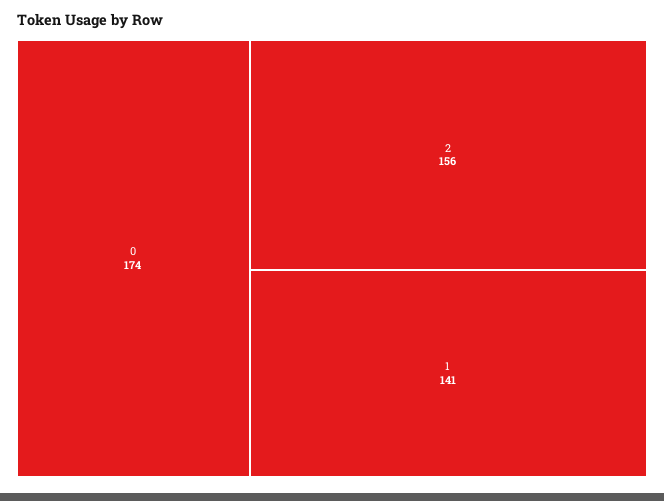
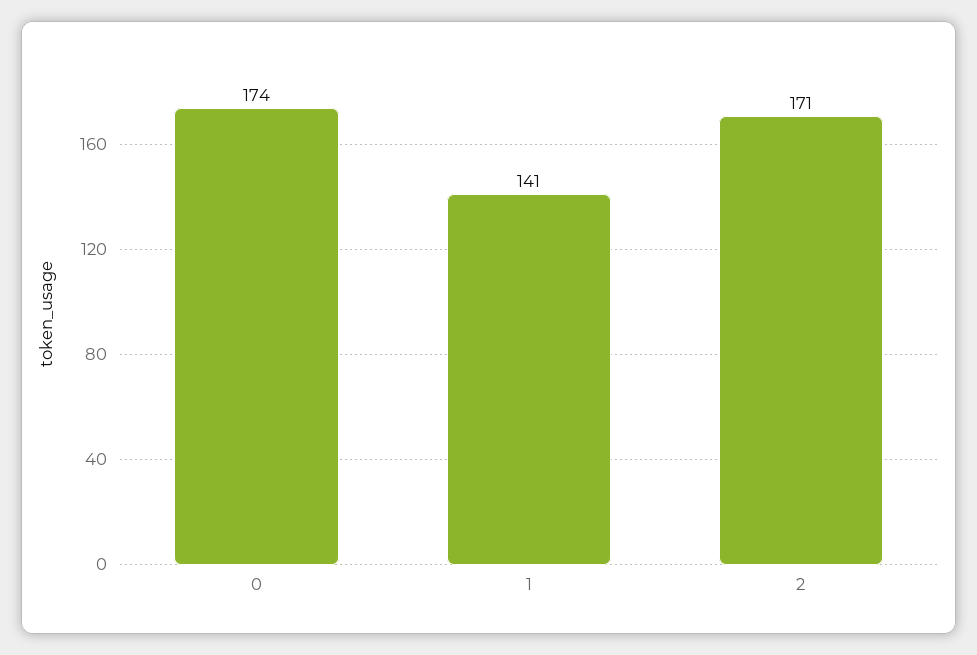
  {
    "0": 174,
-   "2": 156,
+   "2": 171,
    "1": 141
  }

